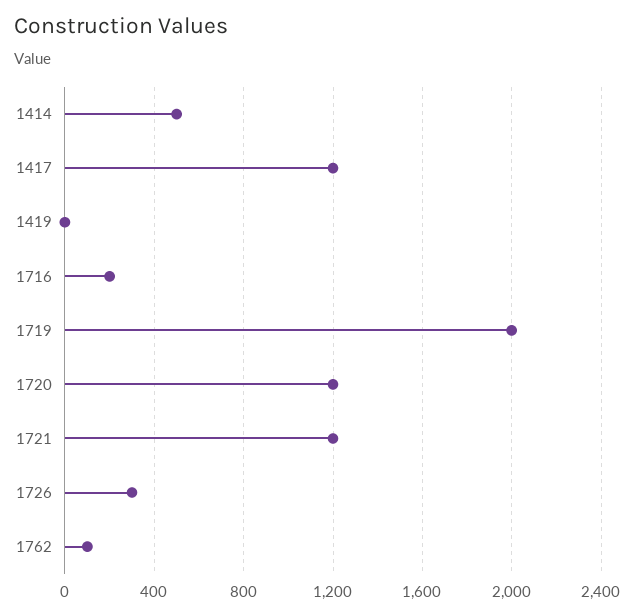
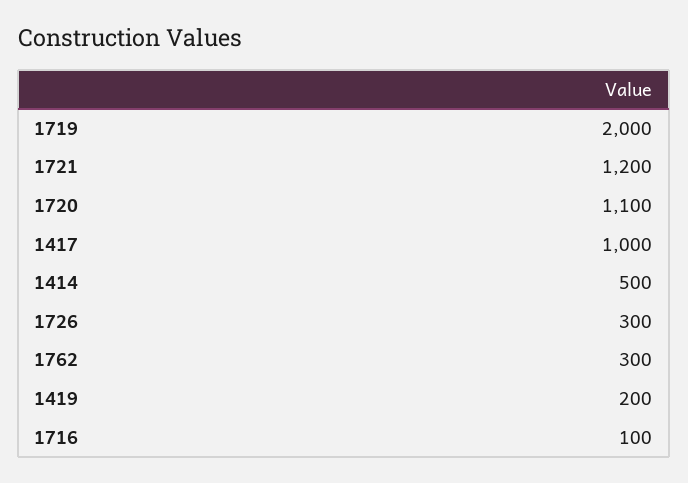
  {
    "1414": 500,
-   "1417": 1200,
+   "1417": 1000,
-   "1419": 0,
+   "1419": 200,
-   "1716": 200,
+   "1716": 100,
    "1719": 2000,
-   "1720": 1200,
+   "1720": 1100,
    "1721": 1200,
    "1726": 300,
-   "1762": 100
+   "1762": 300
  }

